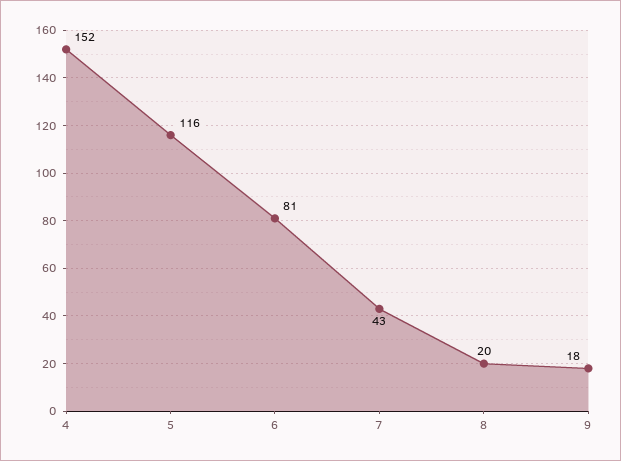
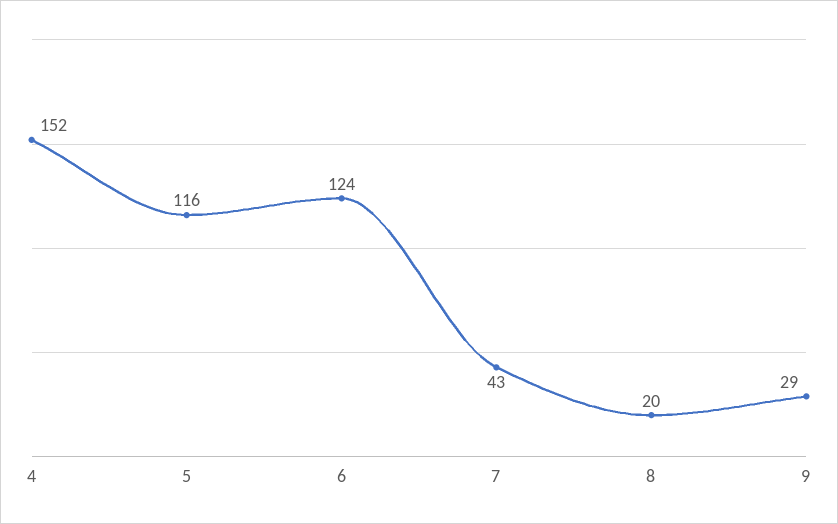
  {
    "4": 152,
    "5": 116,
-   "6": 81,
+   "6": 124,
    "7": 43,
    "8": 20,
-   "9": 18
+   "9": 29
  }

